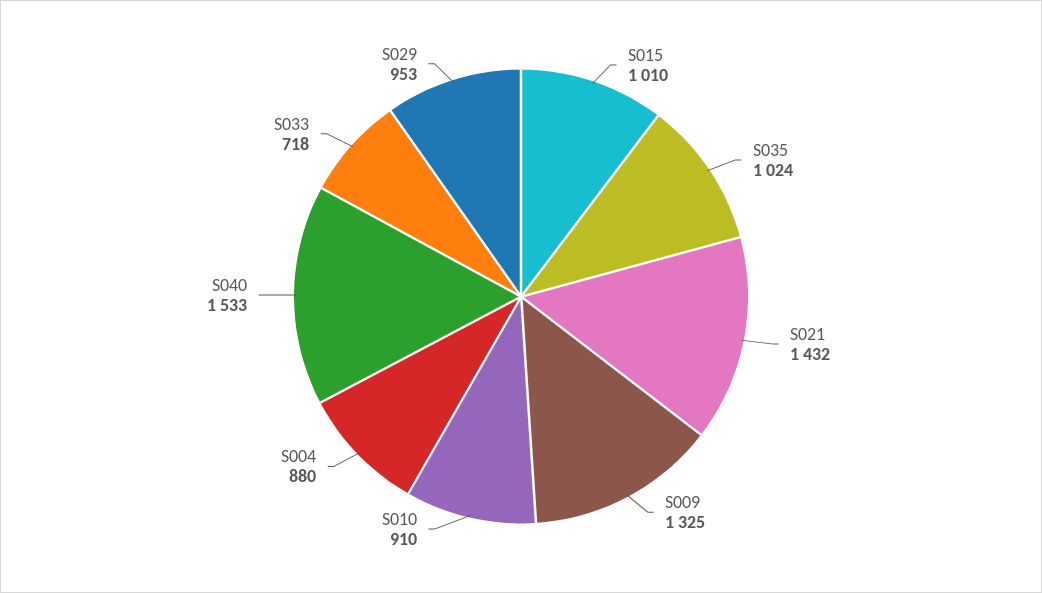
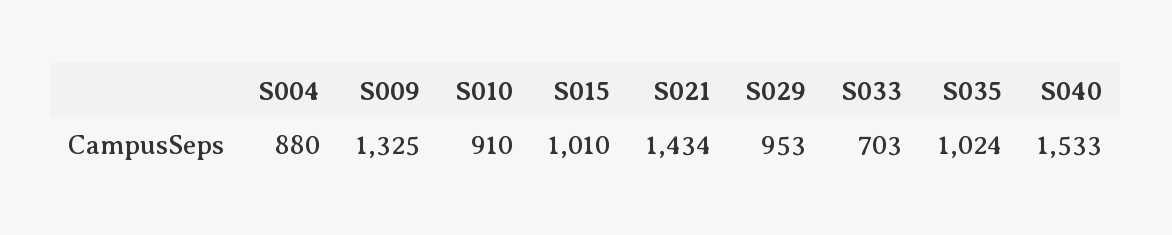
  {
    "S015": 1010,
    "S035": 1024,
-   "S021": 1432,
+   "S021": 1434,
    "S009": 1325,
    "S010": 910,
    "S004": 880,
    "S040": 1533,
-   "S033": 718,
+   "S033": 703,
    "S029": 953
  }

